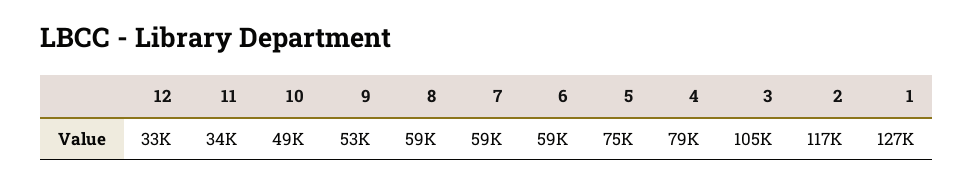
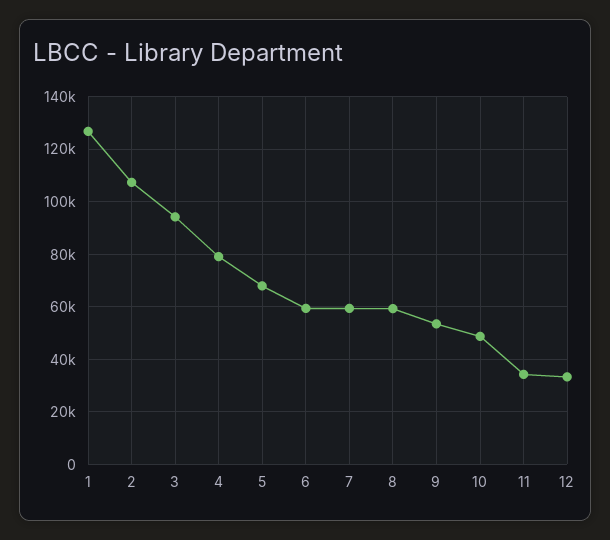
  {
    "12": 33000,
    "11": 34000,
    "10": 49000,
    "9": 53000,
    "8": 59000,
    "7": 59000,
    "6": 59000,
-   "5": 75000,
+   "5": 67500,
    "4": 79000,
-   "3": 105000,
+   "3": 95000,
-   "2": 117000,
+   "2": 107500,
    "1": 127000
  }

